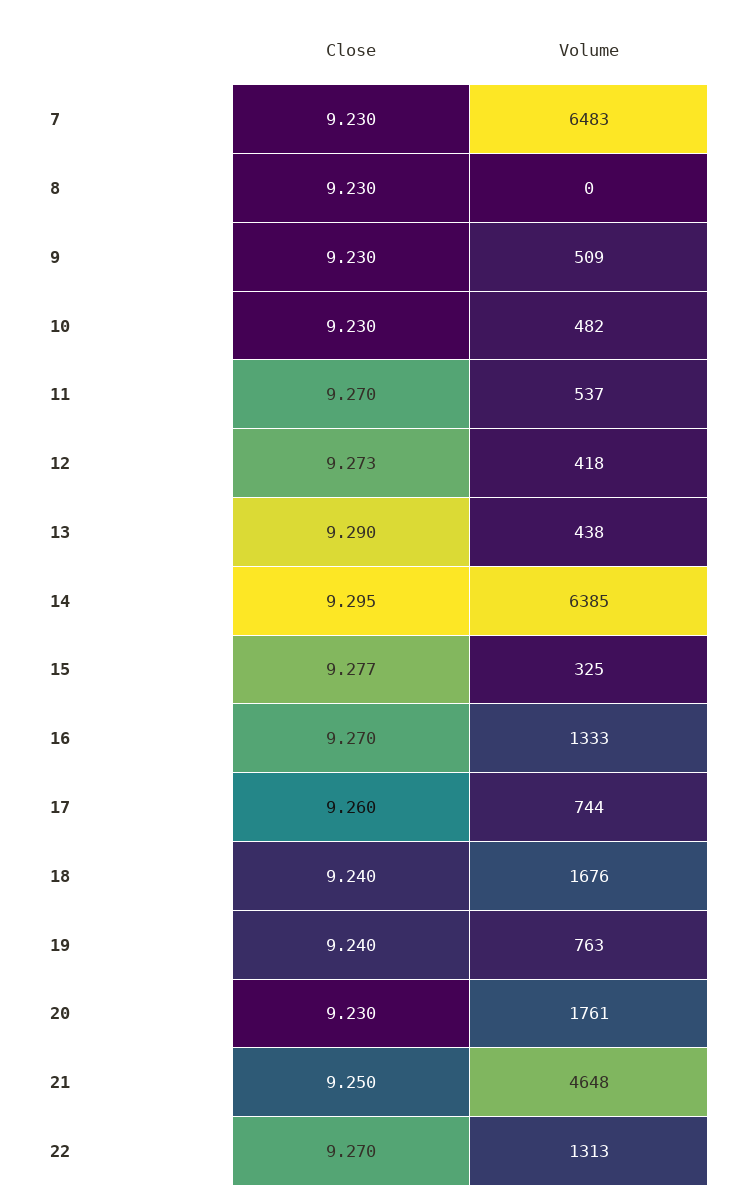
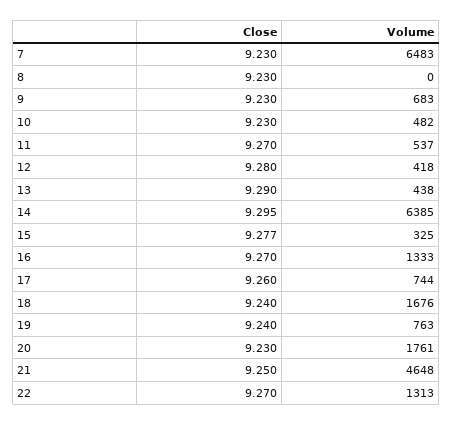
  {
    "Close": {
      "7": 9.23,
      "8": 9.23,
      "9": 9.23,
      "10": 9.23,
      "11": 9.27,
-     "12": 9.273,
+     "12": 9.28,
      "13": 9.29,
      "14": 9.295,
      "15": 9.277,
      "16": 9.27,
      "17": 9.26,
      "18": 9.24,
      "19": 9.24,
      "20": 9.23,
      "21": 9.25,
      "22": 9.27
    },
    "Volume": {
      "7": 6483,
      "8": 0,
-     "9": 509,
+     "9": 683,
      "10": 482,
      "11": 537,
      "12": 418,
      "13": 438,
      "14": 6385,
      "15": 325,
      "16": 1333,
      "17": 744,
      "18": 1676,
      "19": 763,
      "20": 1761,
      "21": 4648,
      "22": 1313
    }
  }

